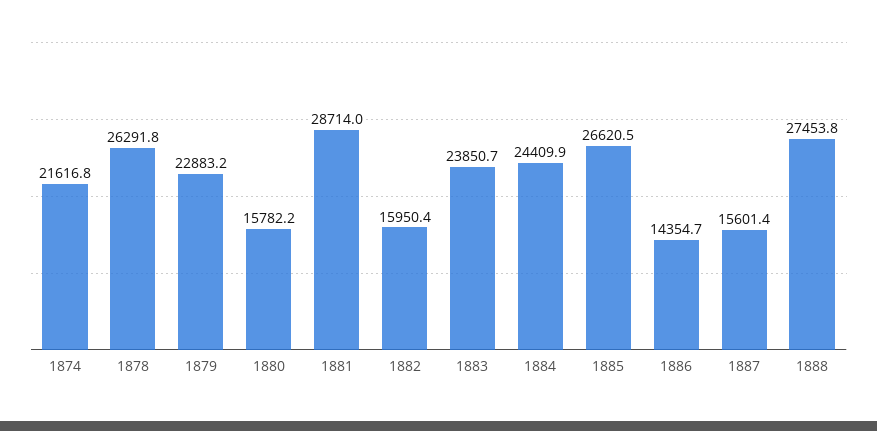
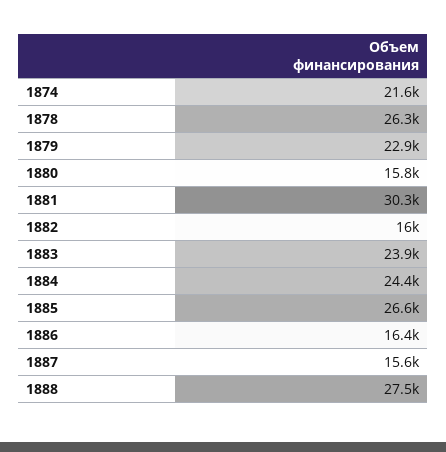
  {
    "1874": 21616.8,
    "1878": 26291.8,
    "1879": 22883.2,
    "1880": 15782.2,
-   "1881": 28714,
+   "1881": 30300,
    "1882": 15950.4,
    "1883": 23850.7,
    "1884": 24409.9,
    "1885": 26620.5,
-   "1886": 14354.7,
+   "1886": 16400,
    "1887": 15601.4,
    "1888": 27453.8
  }

